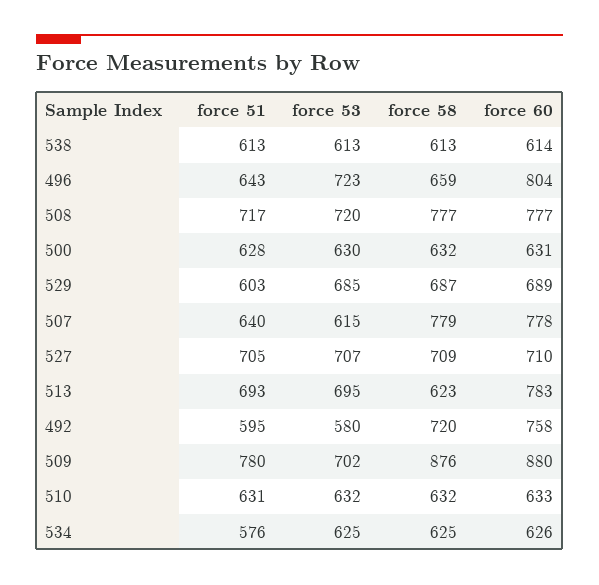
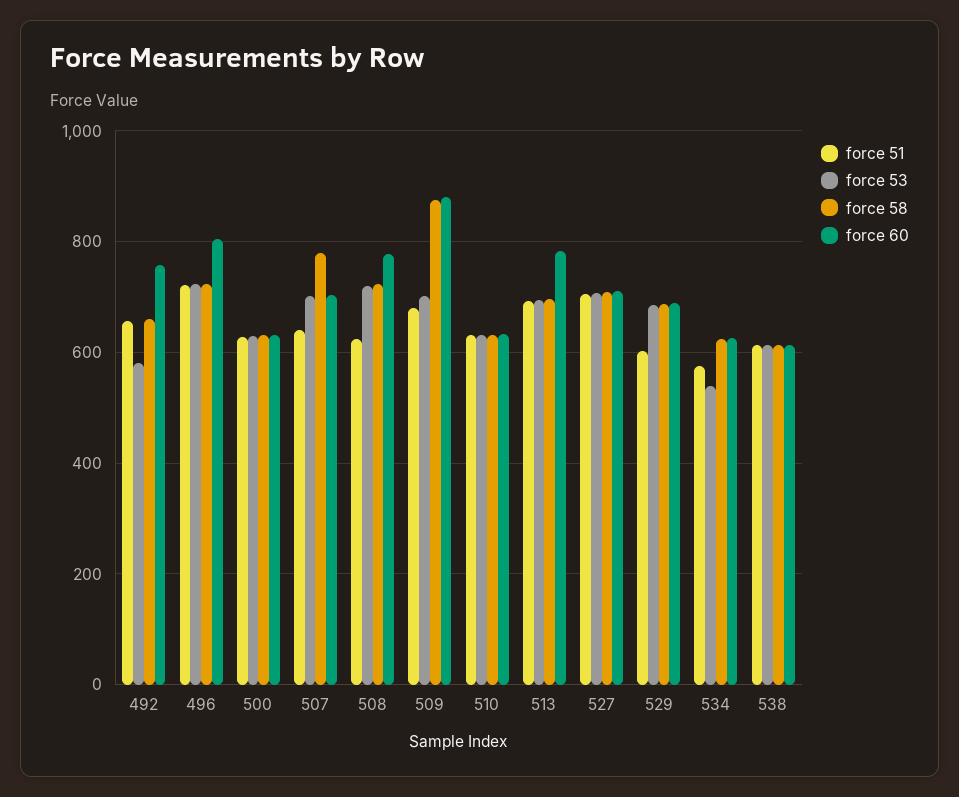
  {
    "force 51": {
      "538": 613,
-     "496": 643,
+     "496": 720,
-     "508": 717,
+     "508": 620,
      "500": 628,
      "529": 603,
      "507": 640,
      "527": 705,
      "513": 693,
-     "492": 595,
+     "492": 660,
-     "509": 780,
+     "509": 680,
      "510": 631,
      "534": 576
    },
    "force 53": {
      "538": 613,
      "496": 723,
      "508": 720,
      "500": 630,
      "529": 685,
-     "507": 615,
+     "507": 700,
      "527": 707,
      "513": 695,
      "492": 580,
      "509": 702,
      "510": 632,
-     "534": 625
+     "534": 540
    },
    "force 58": {
      "538": 613,
-     "496": 659,
+     "496": 720,
-     "508": 777,
+     "508": 720,
      "500": 632,
      "529": 687,
      "507": 779,
      "527": 709,
-     "513": 623,
+     "513": 700,
-     "492": 720,
+     "492": 660,
      "509": 876,
      "510": 632,
      "534": 625
    },
    "force 60": {
      "538": 614,
      "496": 804,
      "508": 777,
      "500": 631,
      "529": 689,
-     "507": 778,
+     "507": 700,
      "527": 710,
      "513": 783,
      "492": 758,
      "509": 880,
      "510": 633,
      "534": 626
    }
  }

